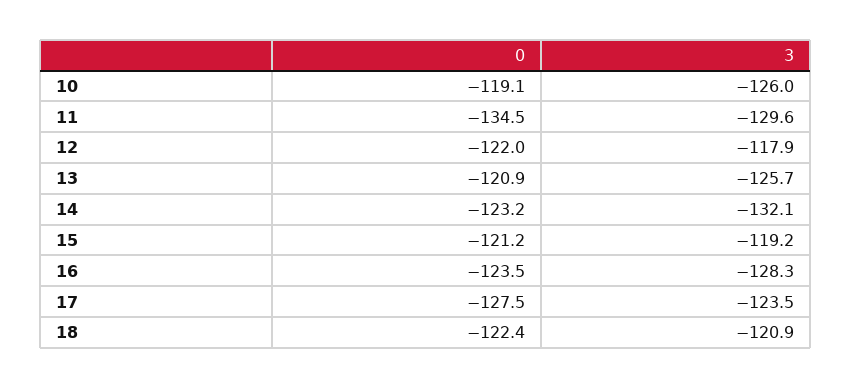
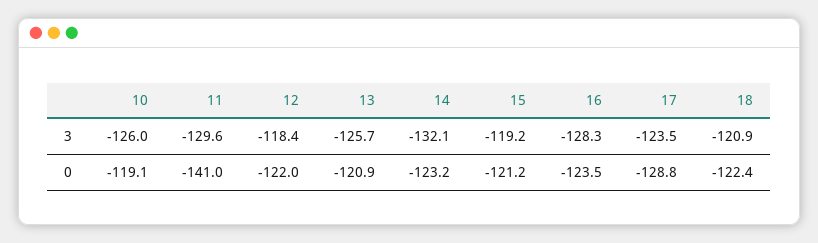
  {
    "0": {
      "10": -119.1,
-     "11": -134.5,
+     "11": -141,
      "12": -122,
      "13": -120.9,
      "14": -123.2,
      "15": -121.2,
      "16": -123.5,
-     "17": -127.5,
+     "17": -128.8,
      "18": -122.4
    },
    "3": {
      "10": -126,
      "11": -129.6,
-     "12": -117.9,
+     "12": -118.4,
      "13": -125.7,
      "14": -132.1,
      "15": -119.2,
      "16": -128.3,
      "17": -123.5,
      "18": -120.9
    }
  }

